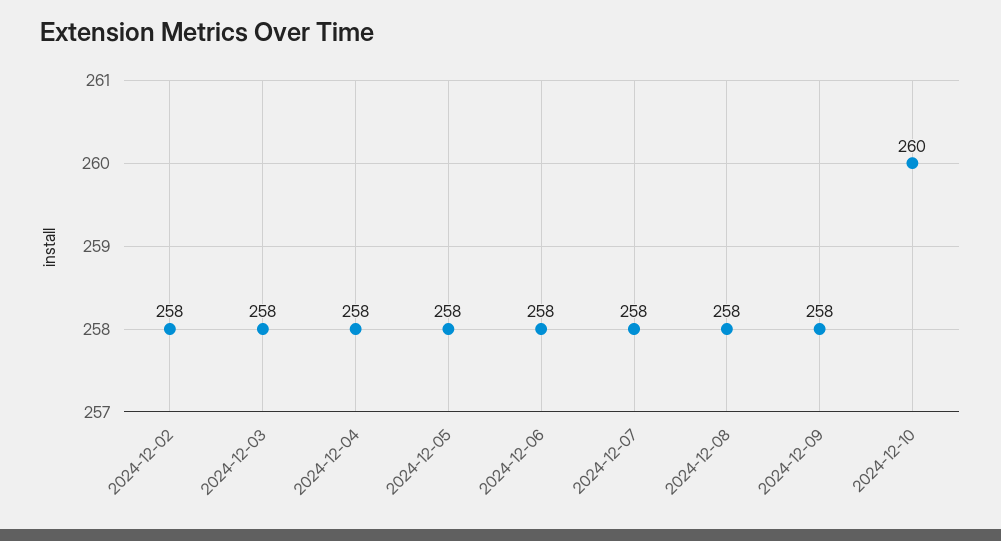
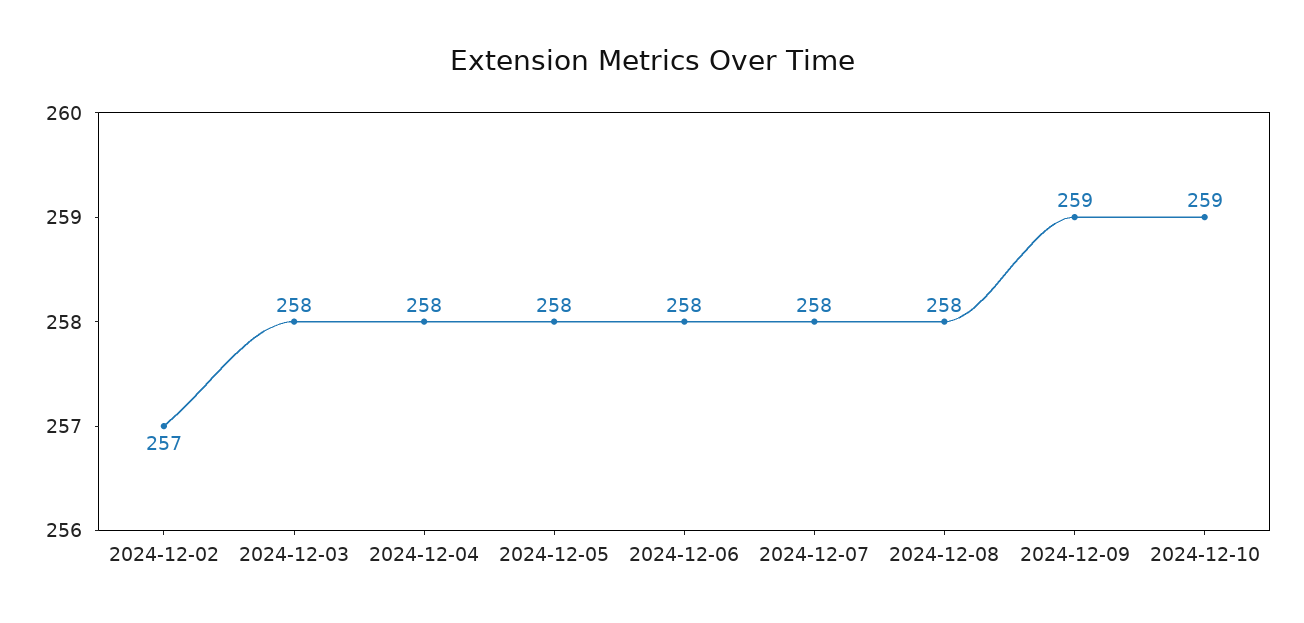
  {
-   "2024-12-02": 258,
+   "2024-12-02": 257,
    "2024-12-03": 258,
    "2024-12-04": 258,
    "2024-12-05": 258,
    "2024-12-06": 258,
    "2024-12-07": 258,
    "2024-12-08": 258,
-   "2024-12-09": 258,
+   "2024-12-09": 259,
-   "2024-12-10": 260
+   "2024-12-10": 259
  }

